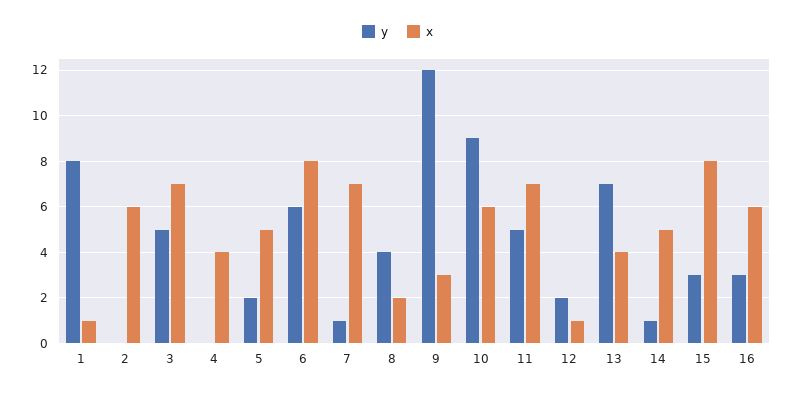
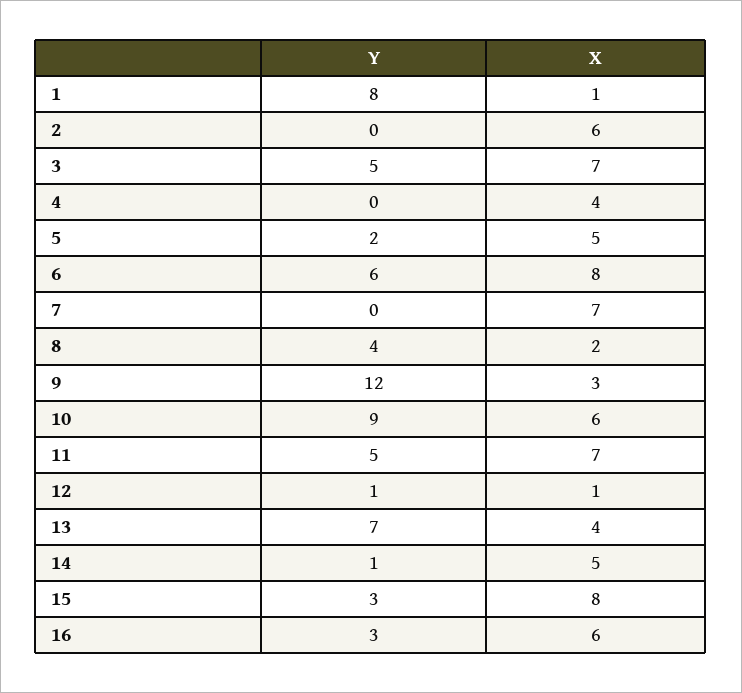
  {
    "y": {
      "1": 8,
      "2": 0,
      "3": 5,
      "4": 0,
      "5": 2,
      "6": 6,
-     "7": 1,
+     "7": 0,
      "8": 4,
      "9": 12,
      "10": 9,
      "11": 5,
-     "12": 2,
+     "12": 1,
      "13": 7,
      "14": 1,
      "15": 3,
      "16": 3
    },
    "x": {
      "1": 1,
      "2": 6,
      "3": 7,
      "4": 4,
      "5": 5,
      "6": 8,
      "7": 7,
      "8": 2,
      "9": 3,
      "10": 6,
      "11": 7,
      "12": 1,
      "13": 4,
      "14": 5,
      "15": 8,
      "16": 6
    }
  }

